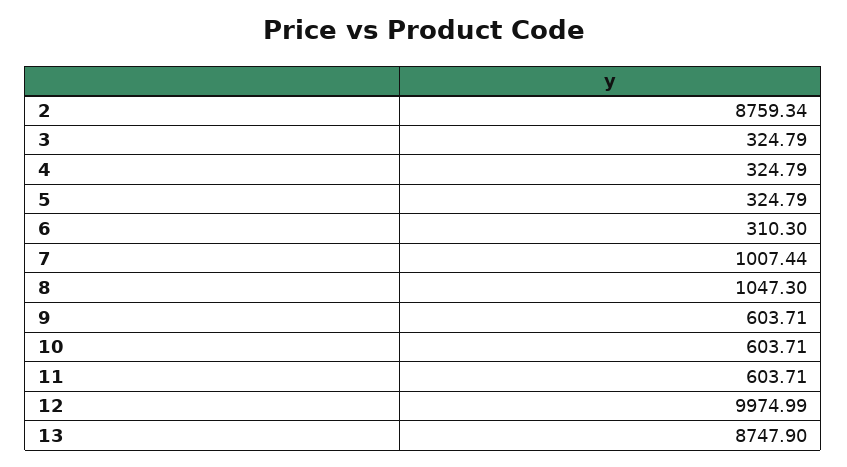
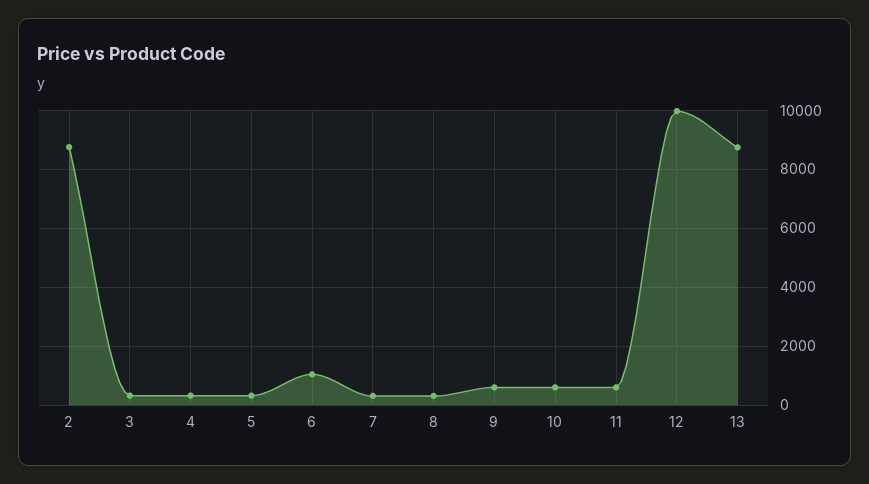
  {
    "2": 8759.34,
    "3": 324.79,
    "4": 324.79,
    "5": 324.79,
-   "6": 310.3,
+   "6": 1000,
-   "7": 1007.44,
+   "7": 250,
-   "8": 1047.3,
+   "8": 250,
    "9": 603.71,
    "10": 603.71,
    "11": 603.71,
    "12": 9974.99,
    "13": 8747.9
  }

